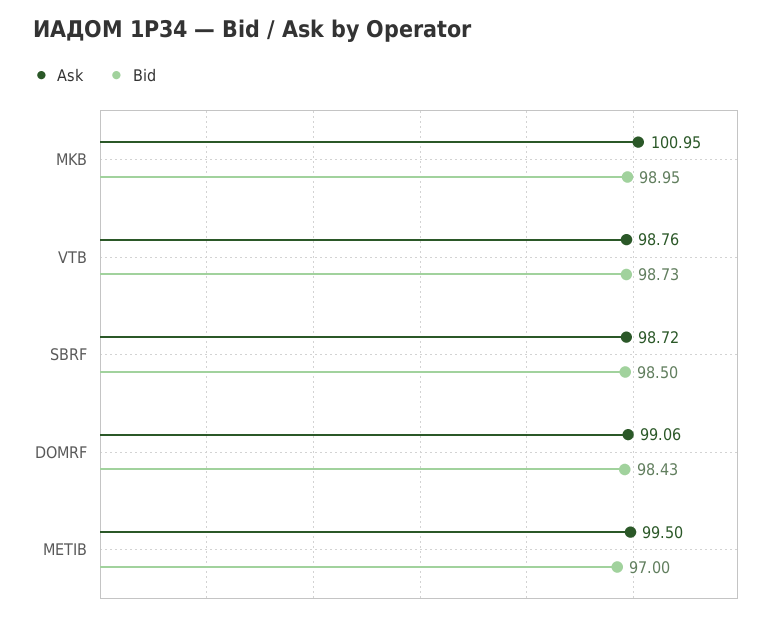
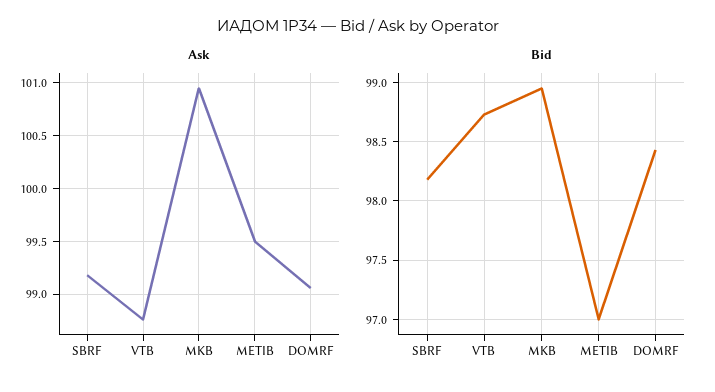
  {
    "Ask": {
      "MKB": 100.95,
      "VTB": 98.76,
-     "SBRF": 98.72,
+     "SBRF": 99.2,
      "DOMRF": 99.06,
      "METIB": 99.5
    },
    "Bid": {
      "MKB": 98.95,
      "VTB": 98.73,
-     "SBRF": 98.5,
+     "SBRF": 98.2,
      "DOMRF": 98.43,
      "METIB": 97
    }
  }

